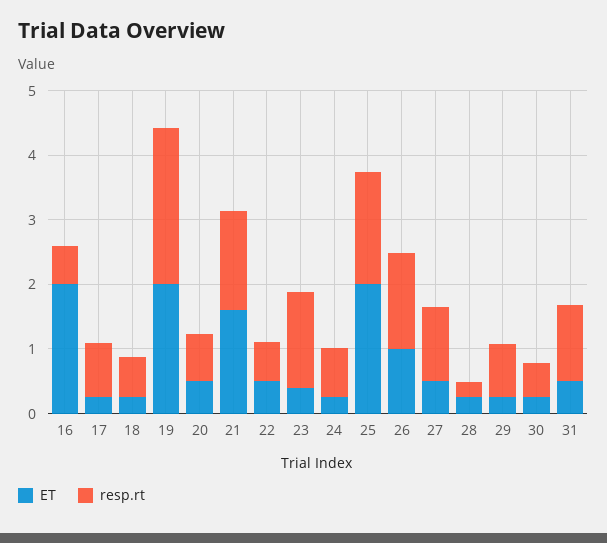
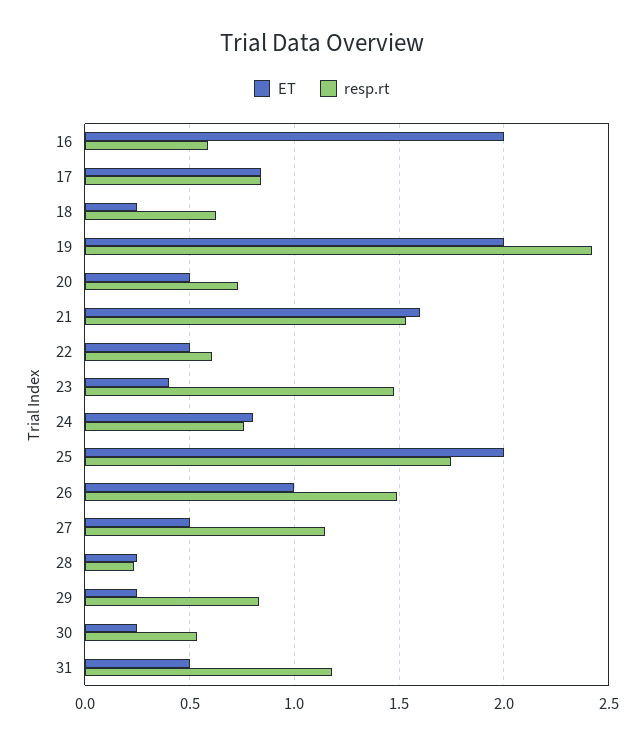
  {
    "ET": {
      "16": 2,
-     "17": 0.2,
+     "17": 0.85,
      "18": 0.25,
      "19": 2,
      "20": 0.5,
      "21": 1.6,
      "22": 0.5,
      "23": 0.4,
-     "24": 0.2,
+     "24": 0.8,
      "25": 2,
      "26": 1,
      "27": 0.5,
      "28": 0.25,
      "29": 0.25,
      "30": 0.25,
      "31": 0.5
    },
    "resp.rt": {
      "16": 0.6,
      "17": 0.85,
      "18": 0.65,
      "19": 2.4,
      "20": 0.75,
      "21": 1.55,
      "22": 0.6,
      "23": 1.5,
      "24": 0.75,
      "25": 1.75,
      "26": 1.5,
      "27": 1.15,
      "28": 0.25,
      "29": 0.85,
      "30": 0.55,
      "31": 1.2
    }
  }

